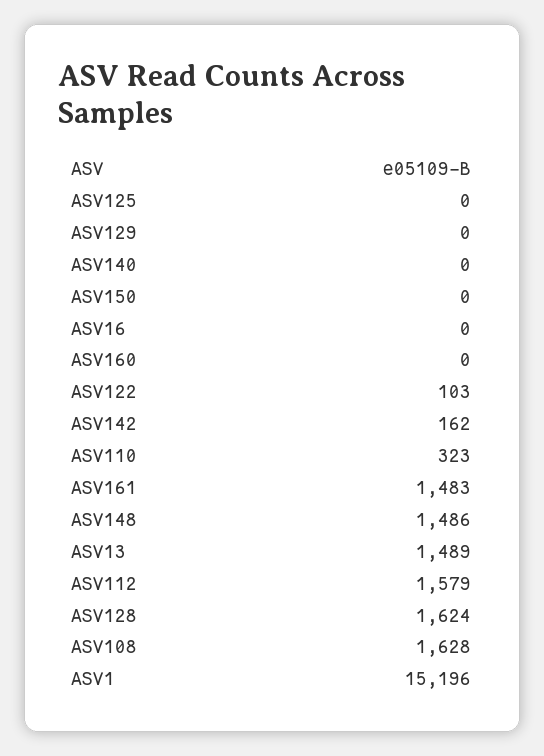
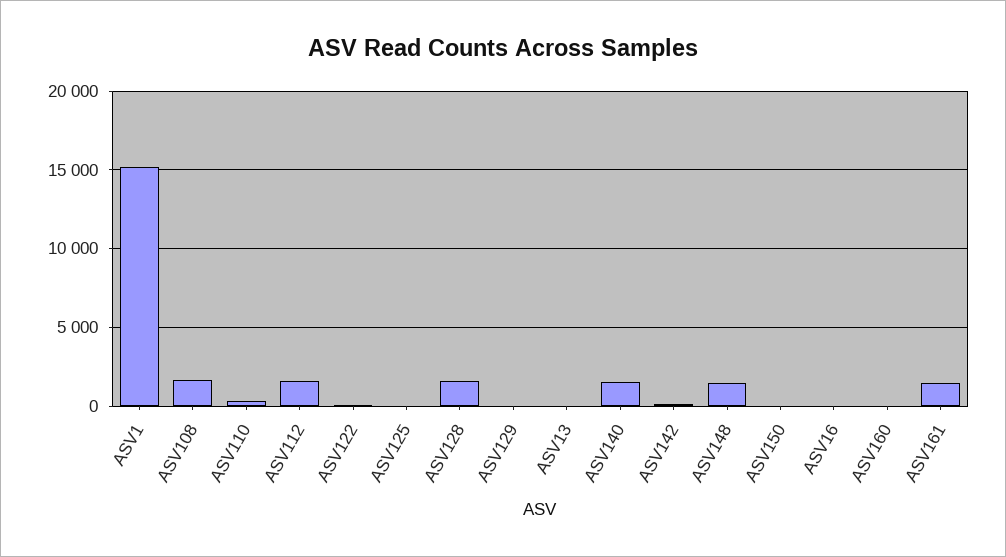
  {
    "ASV125": 0,
    "ASV129": 0,
-   "ASV140": 0,
+   "ASV140": 1500,
    "ASV150": 0,
    "ASV16": 0,
    "ASV160": 0,
    "ASV122": 103,
    "ASV142": 162,
    "ASV110": 323,
    "ASV161": 1483,
    "ASV148": 1486,
-   "ASV13": 1489,
+   "ASV13": 0,
    "ASV112": 1579,
    "ASV128": 1624,
    "ASV108": 1628,
    "ASV1": 15196
  }

